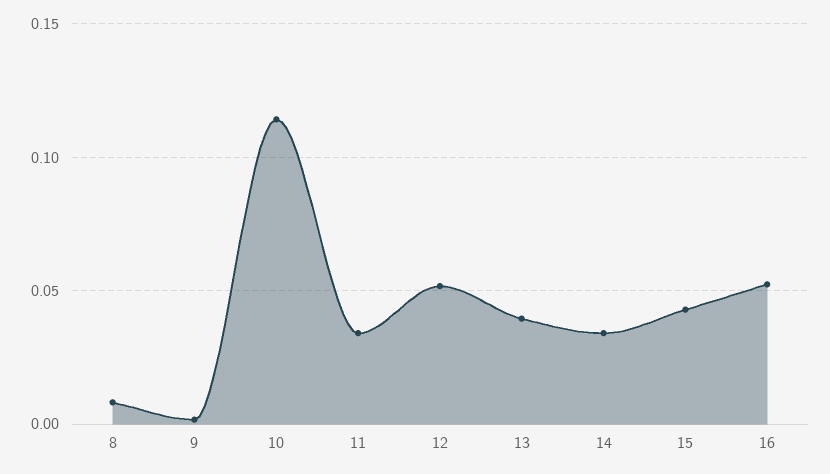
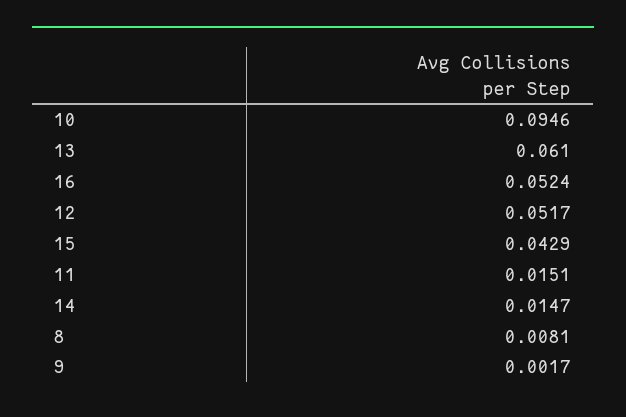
  {
    "8": 0.0081,
    "9": 0.0017,
-   "10": 0.115,
+   "10": 0.0946,
-   "11": 0.035,
+   "11": 0.0151,
    "12": 0.0517,
-   "13": 0.04,
+   "13": 0.061,
-   "14": 0.035,
+   "14": 0.0147,
    "15": 0.0429,
    "16": 0.0524
  }

